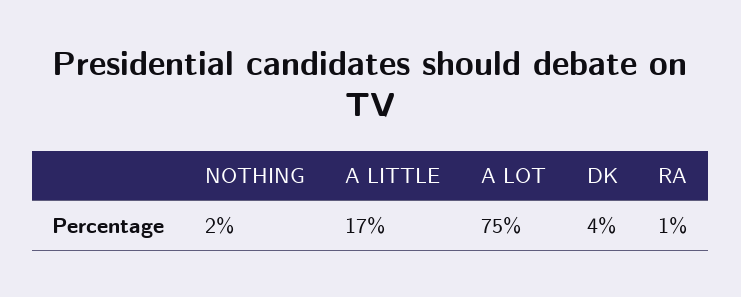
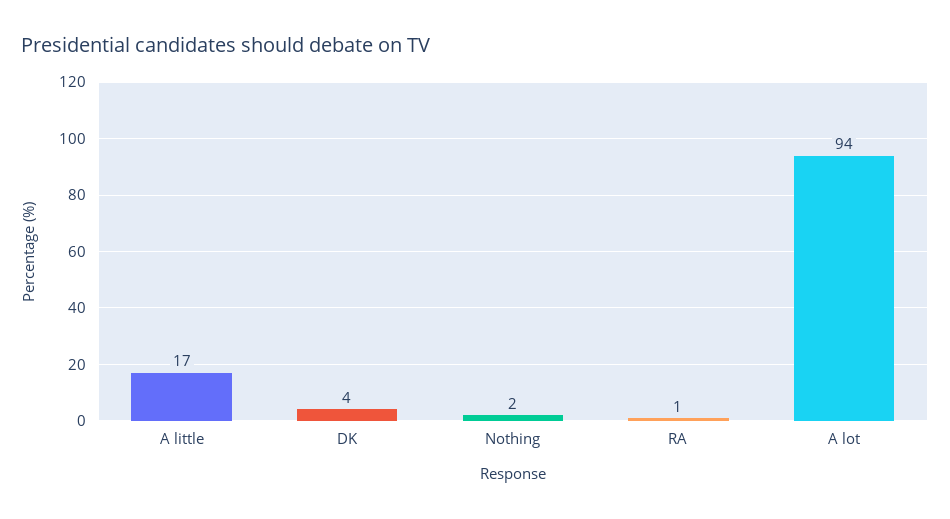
  {
    "NOTHING": 2,
    "A LITTLE": 17,
-   "A LOT": 75,
+   "A LOT": 94,
    "DK": 4,
    "RA": 1
  }

